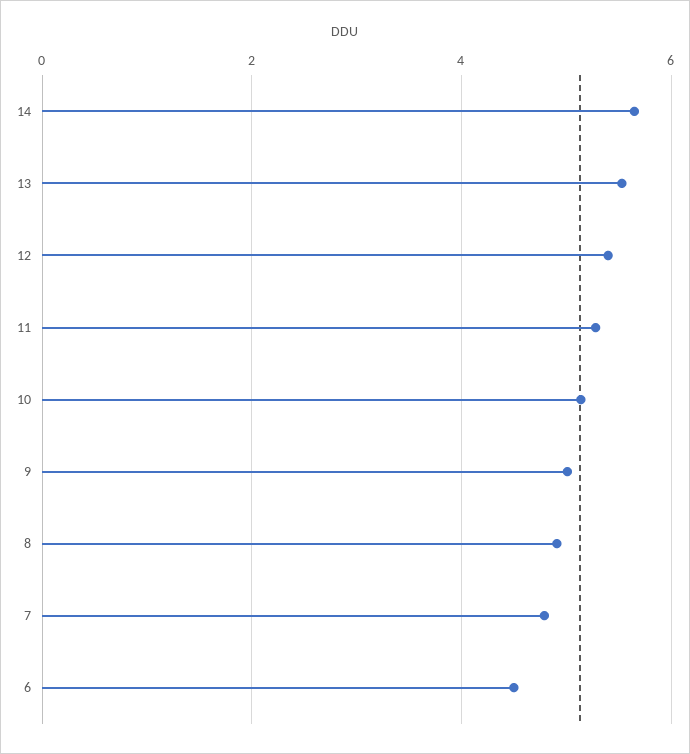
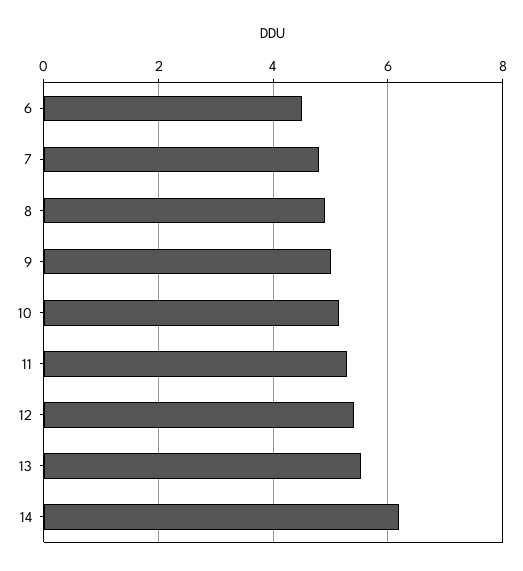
  {
-   "14": 5.6,
+   "14": 6.2,
    "13": 5.6,
    "12": 5.4,
    "11": 5.2,
    "10": 5.2,
    "9": 5,
    "8": 5,
    "7": 4.8,
    "6": 4.6
  }

